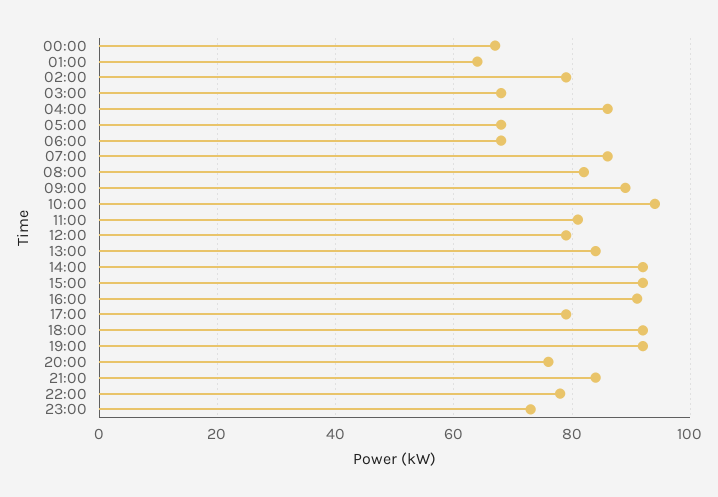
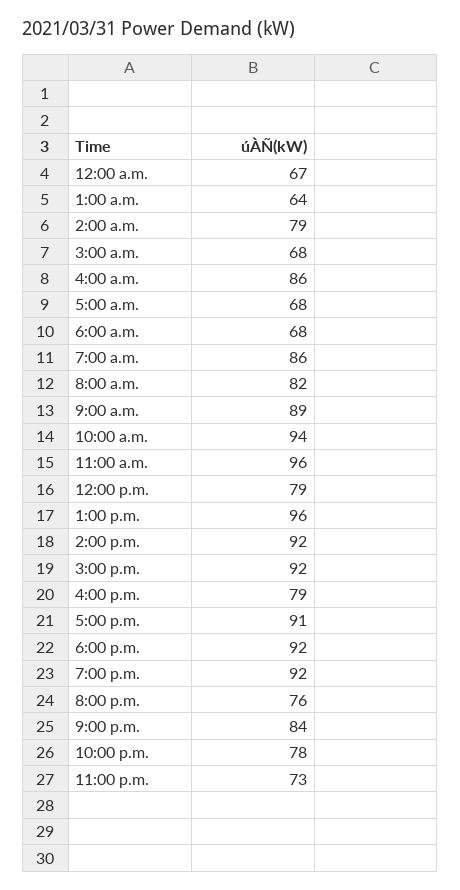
  {
    "00:00": 67,
    "01:00": 64,
    "02:00": 79,
    "03:00": 68,
    "04:00": 86,
    "05:00": 68,
    "06:00": 68,
    "07:00": 86,
    "08:00": 82,
    "09:00": 89,
    "10:00": 94,
-   "11:00": 80,
+   "11:00": 96,
    "12:00": 79,
-   "13:00": 85,
+   "13:00": 96,
    "14:00": 92,
    "15:00": 92,
-   "16:00": 90,
+   "16:00": 79,
-   "17:00": 80,
+   "17:00": 91,
    "18:00": 92,
    "19:00": 92,
    "20:00": 76,
    "21:00": 84,
    "22:00": 78,
    "23:00": 73
  }

